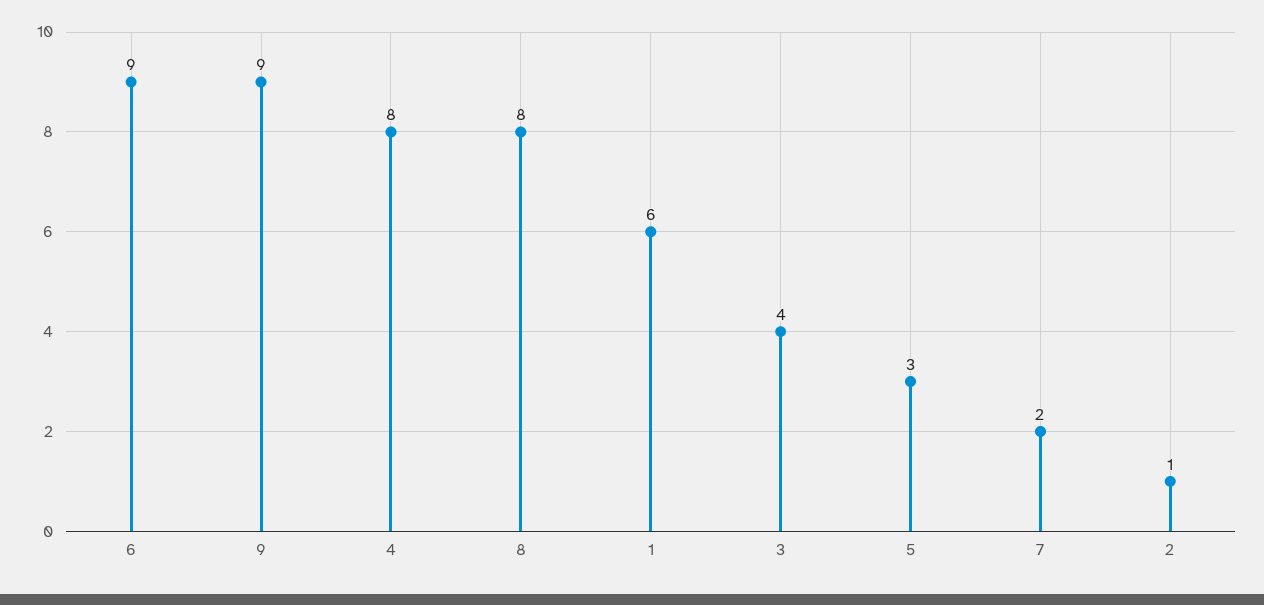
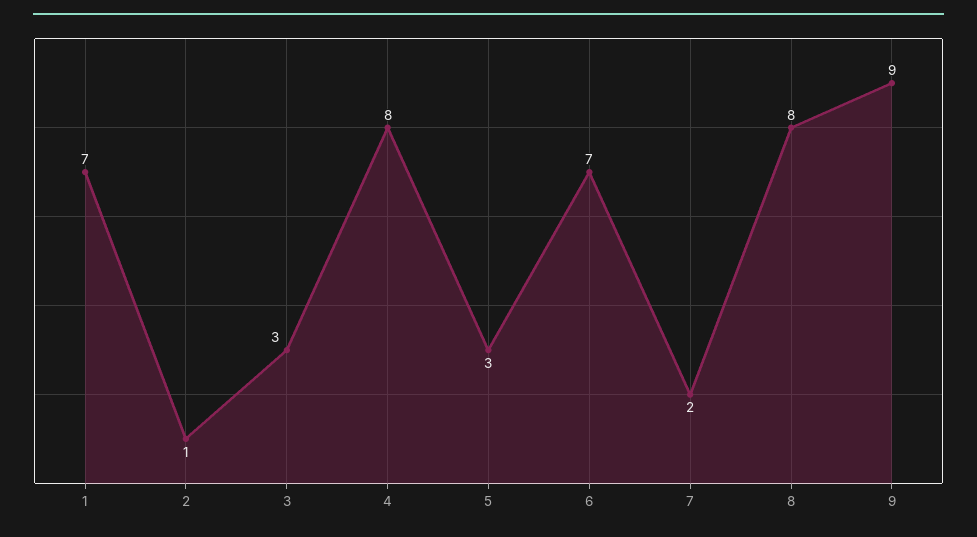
  {
-   "6": 9,
+   "6": 7,
    "9": 9,
    "4": 8,
    "8": 8,
-   "1": 6,
+   "1": 7,
-   "3": 4,
+   "3": 3,
    "5": 3,
    "7": 2,
    "2": 1
  }

